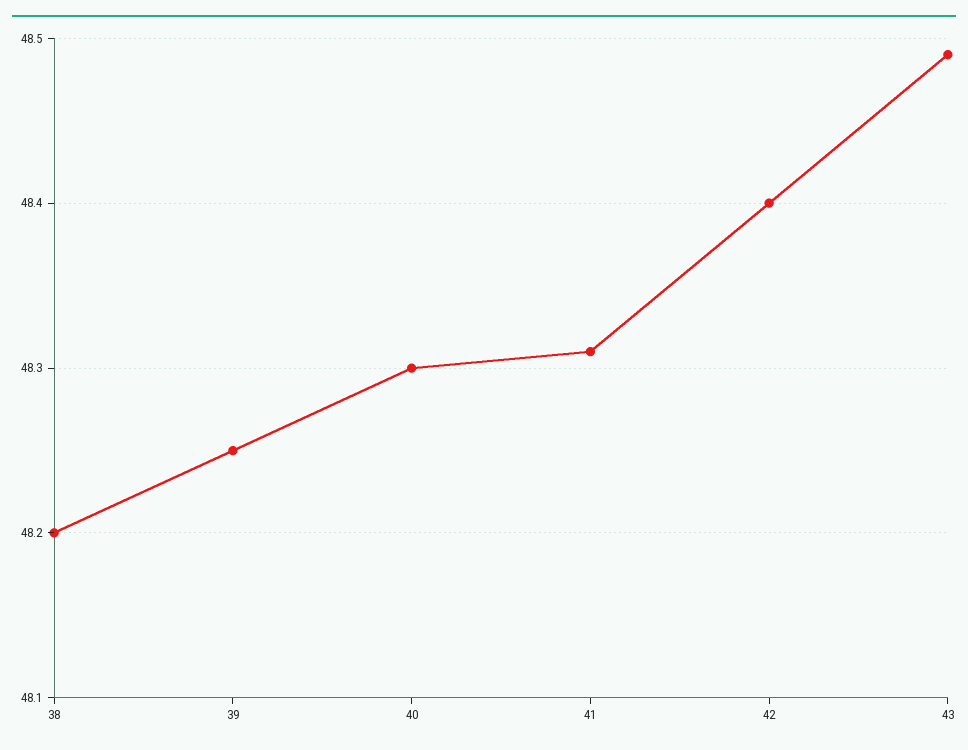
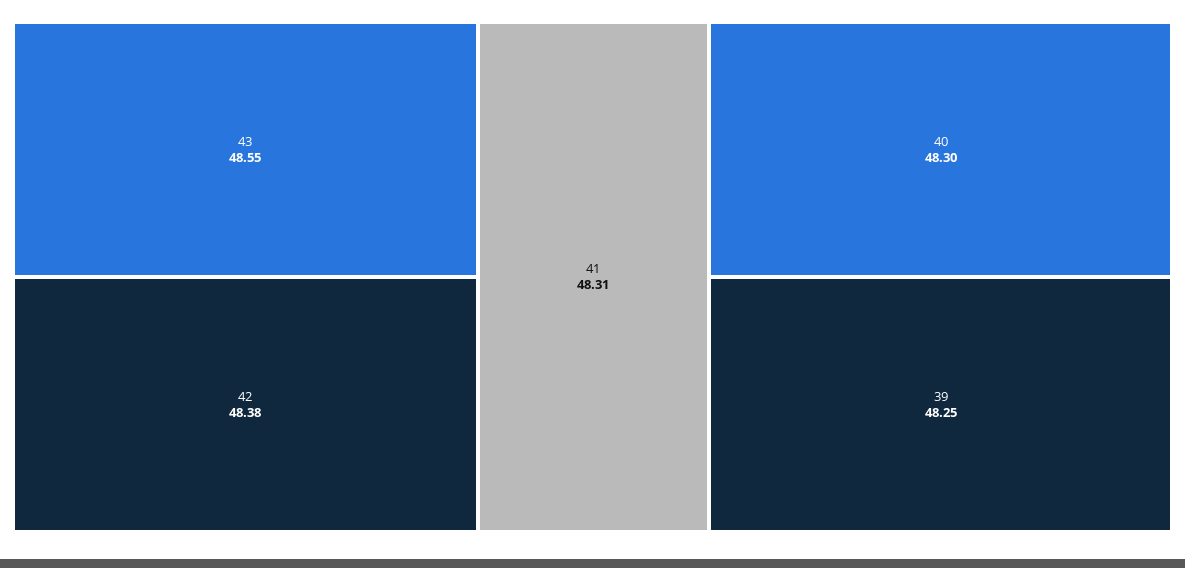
  {
-   "38": 48.2,
    "39": 48.25,
    "40": 48.3,
    "41": 48.31,
-   "42": 48.4,
+   "42": 48.38,
-   "43": 48.49
+   "43": 48.55
  }

